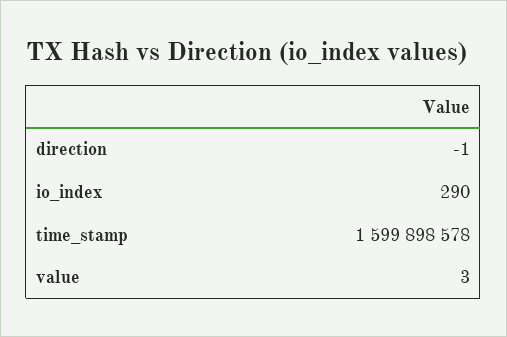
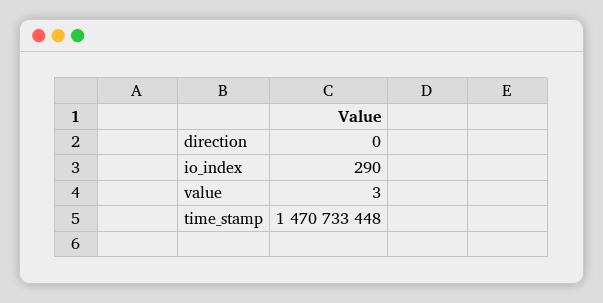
  {
-   "direction": -1,
+   "direction": 0,
    "io_index": 290,
-   "time_stamp": 1599898578,
+   "time_stamp": 1470733448,
    "value": 3
  }

